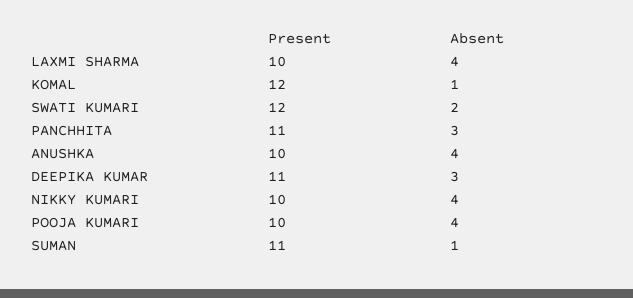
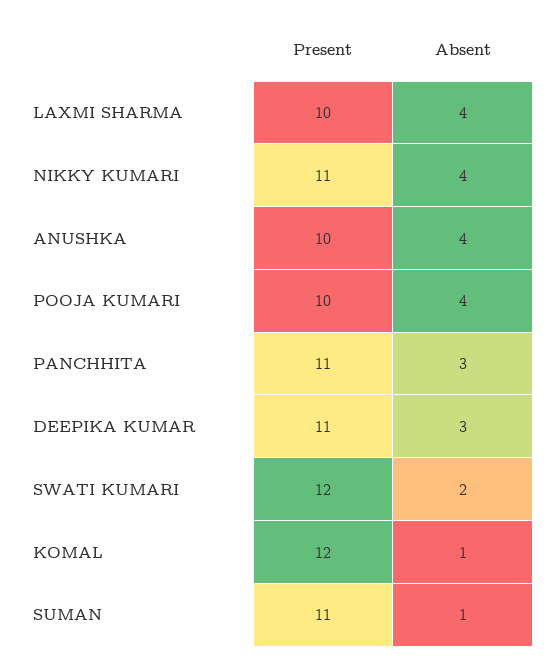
  {
    "Present": {
      "LAXMI SHARMA": 10,
      "KOMAL": 12,
      "SWATI KUMARI": 12,
      "PANCHHITA": 11,
      "ANUSHKA": 10,
      "DEEPIKA KUMAR": 11,
-     "NIKKY KUMARI": 10,
+     "NIKKY KUMARI": 11,
      "POOJA KUMARI": 10,
      "SUMAN": 11
    },
    "Absent": {
      "LAXMI SHARMA": 4,
      "KOMAL": 1,
      "SWATI KUMARI": 2,
      "PANCHHITA": 3,
      "ANUSHKA": 4,
      "DEEPIKA KUMAR": 3,
      "NIKKY KUMARI": 4,
      "POOJA KUMARI": 4,
      "SUMAN": 1
    }
  }

